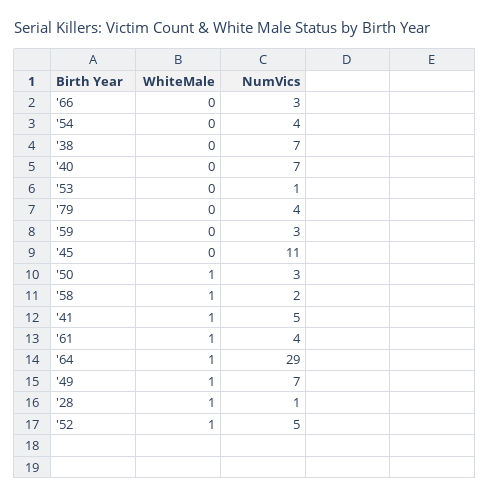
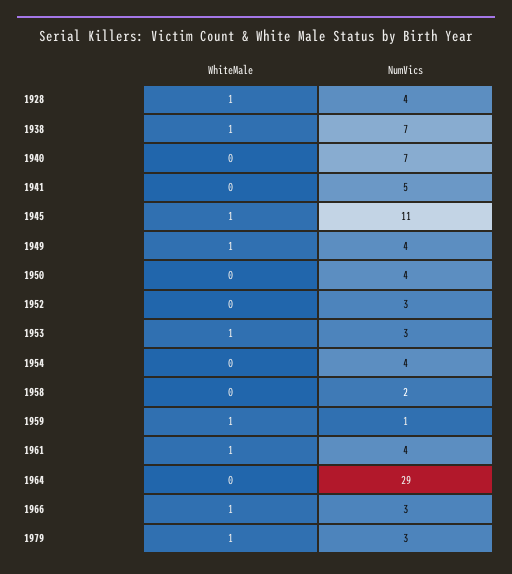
  {
    "WhiteMale": {
-     "'66": 0,
+     "'66": 1,
      "'54": 0,
-     "'38": 0,
+     "'38": 1,
      "'40": 0,
-     "'53": 0,
+     "'53": 1,
-     "'79": 0,
+     "'79": 1,
-     "'59": 0,
+     "'59": 1,
-     "'45": 0,
+     "'45": 1,
-     "'50": 1,
+     "'50": 0,
-     "'58": 1,
+     "'58": 0,
-     "'41": 1,
+     "'41": 0,
      "'61": 1,
-     "'64": 1,
+     "'64": 0,
      "'49": 1,
      "'28": 1,
-     "'52": 1
+     "'52": 0
    },
    "NumVics": {
      "'66": 3,
      "'54": 4,
      "'38": 7,
      "'40": 7,
-     "'53": 1,
+     "'53": 3,
-     "'79": 4,
+     "'79": 3,
-     "'59": 3,
+     "'59": 1,
      "'45": 11,
-     "'50": 3,
+     "'50": 4,
      "'58": 2,
      "'41": 5,
      "'61": 4,
      "'64": 29,
-     "'49": 7,
+     "'49": 4,
-     "'28": 1,
+     "'28": 4,
-     "'52": 5
+     "'52": 3
    }
  }

